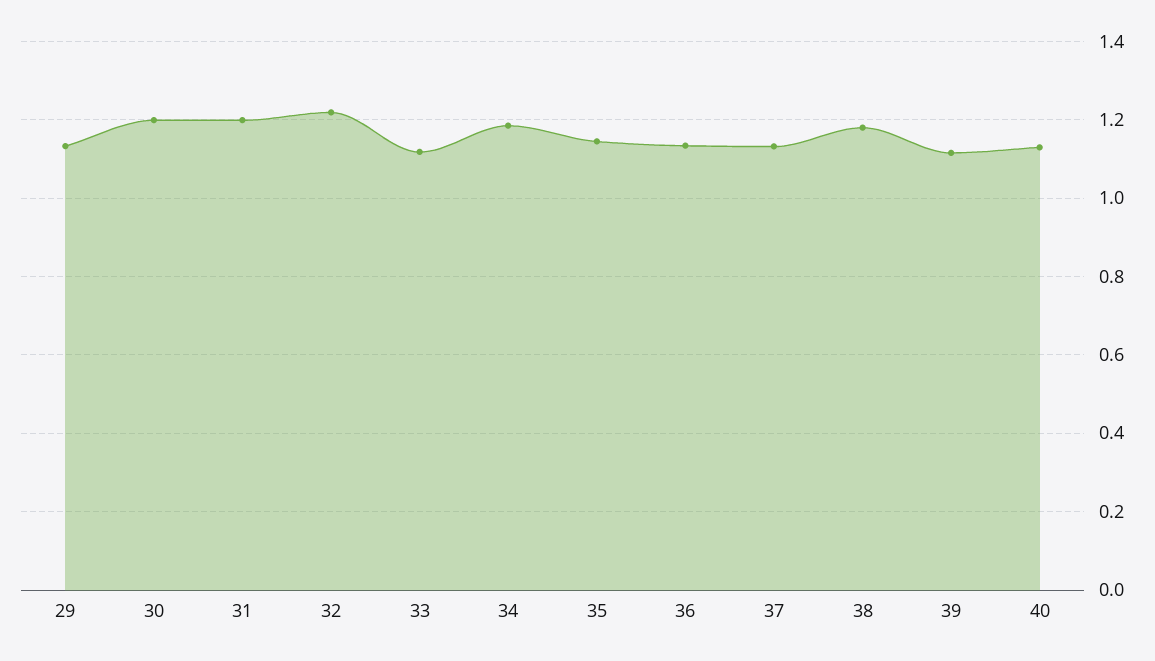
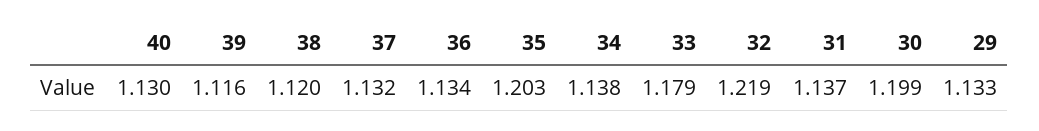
  {
    "29": 1.133,
    "30": 1.199,
-   "31": 1.2,
+   "31": 1.137,
    "32": 1.219,
-   "33": 1.12,
+   "33": 1.179,
-   "34": 1.18,
+   "34": 1.138,
-   "35": 1.14,
+   "35": 1.203,
    "36": 1.134,
    "37": 1.132,
-   "38": 1.18,
+   "38": 1.12,
    "39": 1.116,
    "40": 1.13
  }

